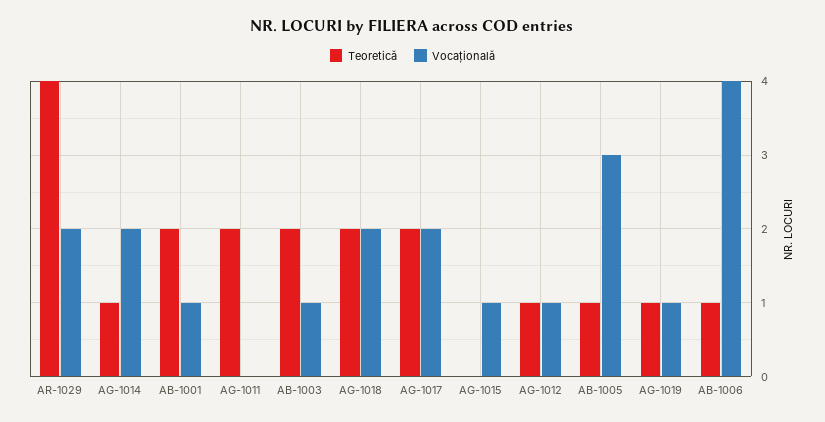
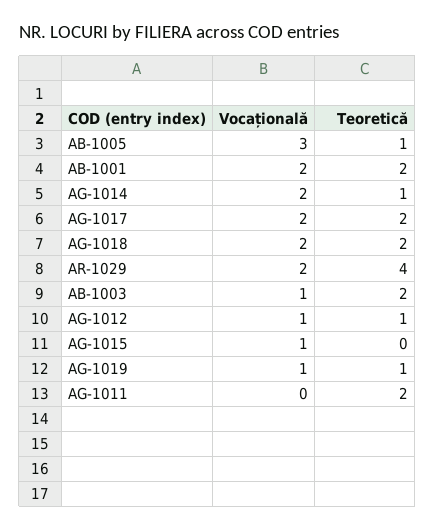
  {
    "Teoretică": {
      "AR-1029": 4,
      "AG-1014": 1,
      "AB-1001": 2,
      "AG-1011": 2,
      "AB-1003": 2,
      "AG-1018": 2,
      "AG-1017": 2,
      "AG-1015": 0,
      "AG-1012": 1,
      "AB-1005": 1,
-     "AG-1019": 1,
+     "AG-1019": 1
-     "AB-1006": 1
    },
    "Vocațională": {
      "AR-1029": 2,
      "AG-1014": 2,
-     "AB-1001": 1,
+     "AB-1001": 2,
      "AG-1011": 0,
      "AB-1003": 1,
      "AG-1018": 2,
      "AG-1017": 2,
      "AG-1015": 1,
      "AG-1012": 1,
      "AB-1005": 3,
-     "AG-1019": 1,
+     "AG-1019": 1
-     "AB-1006": 4
    }
  }

